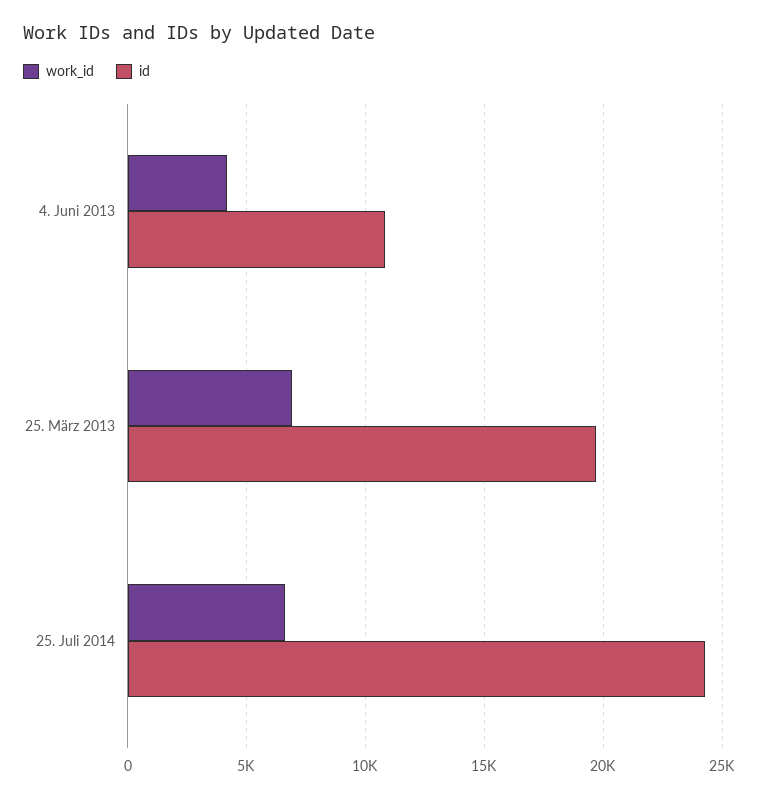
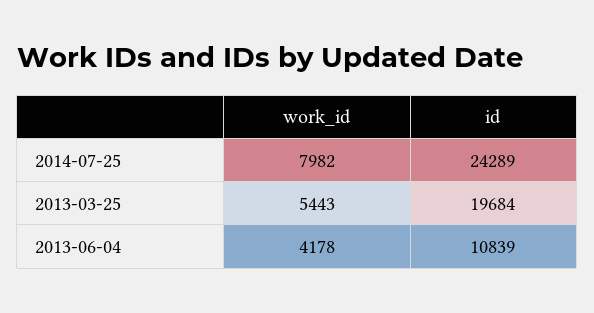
  {
    "work_id": {
      "4. Juni 2013": 4178,
-     "25. März 2013": 7000,
+     "25. März 2013": 5443,
-     "25. Juli 2014": 6500
+     "25. Juli 2014": 7982
    },
    "id": {
      "4. Juni 2013": 10839,
      "25. März 2013": 19684,
      "25. Juli 2014": 24289
    }
  }

